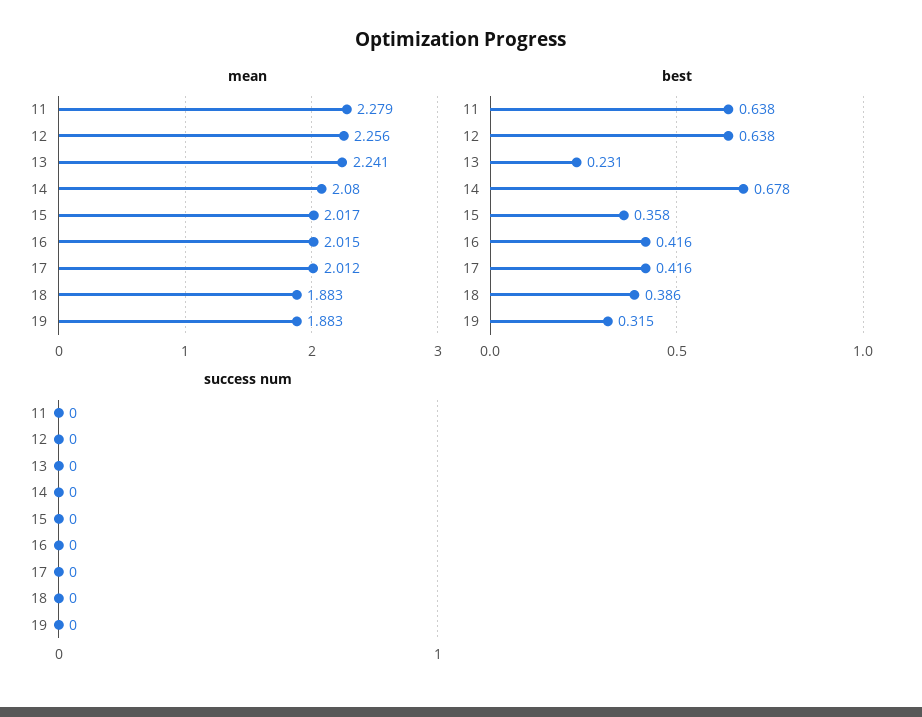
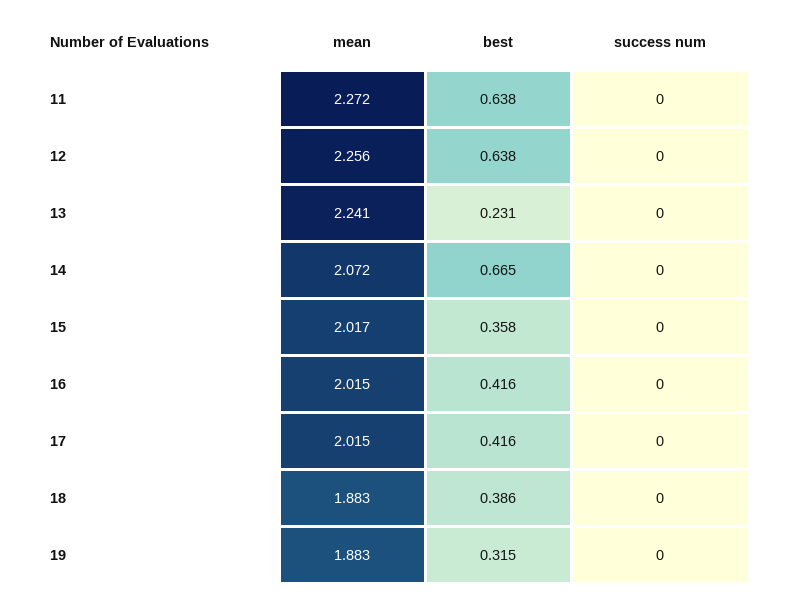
  {
    "mean": {
-     "11": 2.279,
+     "11": 2.272,
      "12": 2.256,
      "13": 2.241,
-     "14": 2.08,
+     "14": 2.072,
      "15": 2.017,
      "16": 2.015,
-     "17": 2.012,
+     "17": 2.015,
      "18": 1.883,
      "19": 1.883
    },
    "best": {
      "11": 0.638,
      "12": 0.638,
      "13": 0.231,
-     "14": 0.678,
+     "14": 0.665,
      "15": 0.358,
      "16": 0.416,
      "17": 0.416,
      "18": 0.386,
      "19": 0.315
    },
    "success num": {
      "11": 0,
      "12": 0,
      "13": 0,
      "14": 0,
      "15": 0,
      "16": 0,
      "17": 0,
      "18": 0,
      "19": 0
    }
  }

